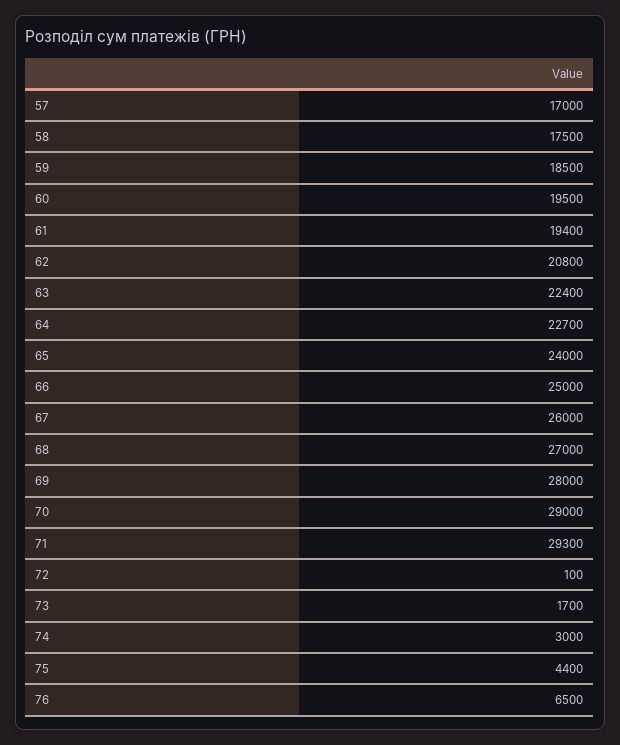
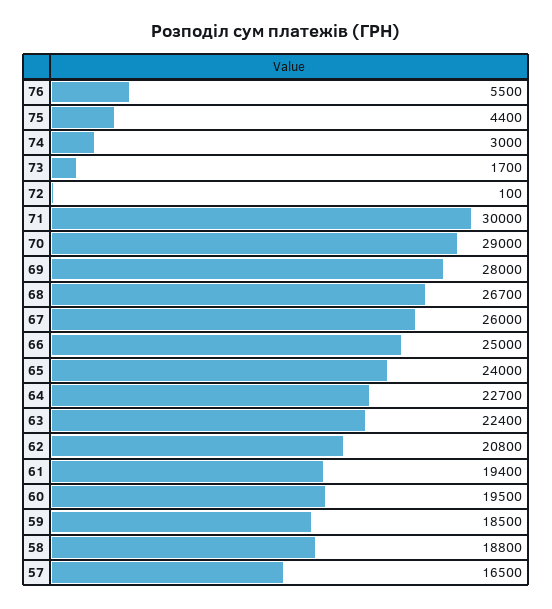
  {
-   "57": 17000,
+   "57": 16500,
-   "58": 17500,
+   "58": 18800,
    "59": 18500,
    "60": 19500,
    "61": 19400,
    "62": 20800,
    "63": 22400,
    "64": 22700,
    "65": 24000,
    "66": 25000,
    "67": 26000,
-   "68": 27000,
+   "68": 26700,
    "69": 28000,
    "70": 29000,
-   "71": 29300,
+   "71": 30000,
    "72": 100,
    "73": 1700,
    "74": 3000,
    "75": 4400,
-   "76": 6500
+   "76": 5500
  }

